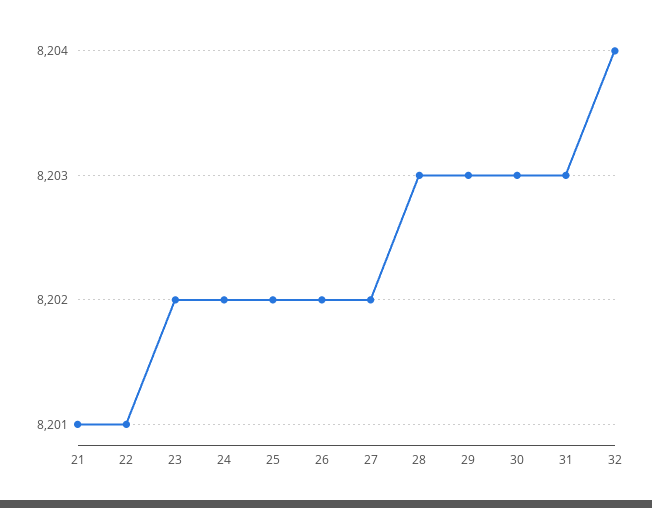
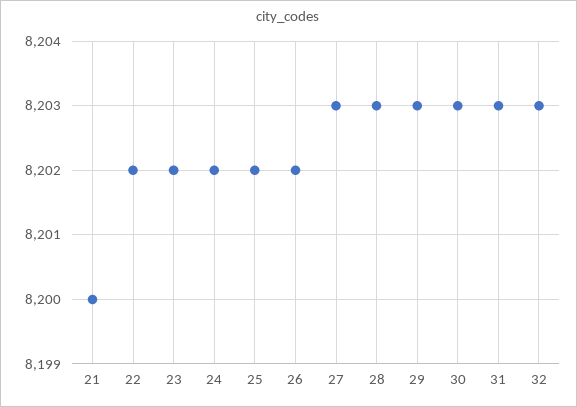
  {
-   "21": 8201,
+   "21": 8200,
-   "22": 8201,
+   "22": 8202,
    "23": 8202,
    "24": 8202,
    "25": 8202,
    "26": 8202,
-   "27": 8202,
+   "27": 8203,
    "28": 8203,
    "29": 8203,
    "30": 8203,
    "31": 8203,
-   "32": 8204
+   "32": 8203
  }

